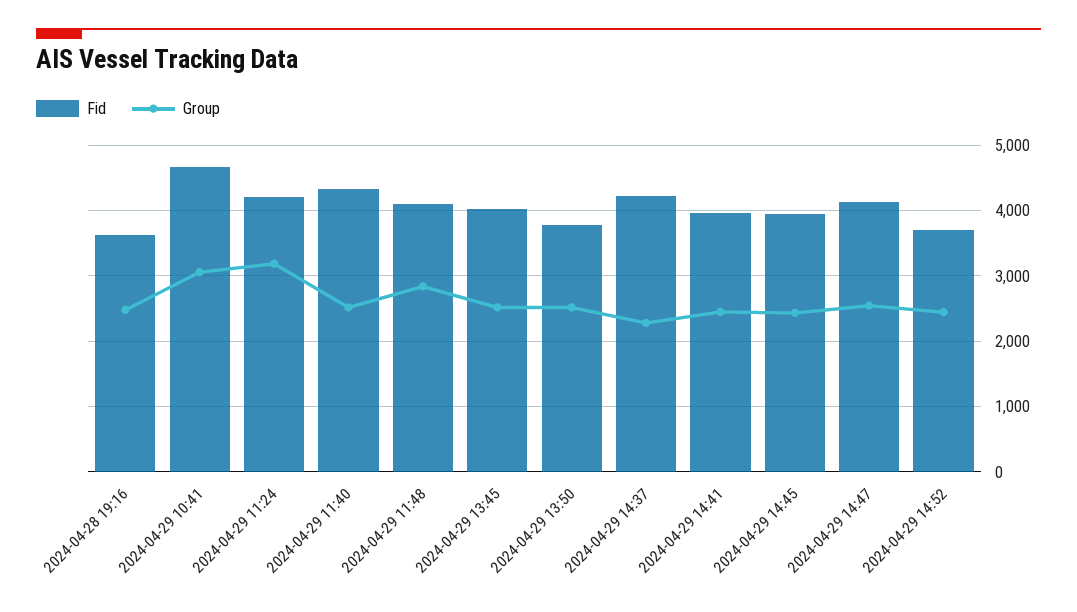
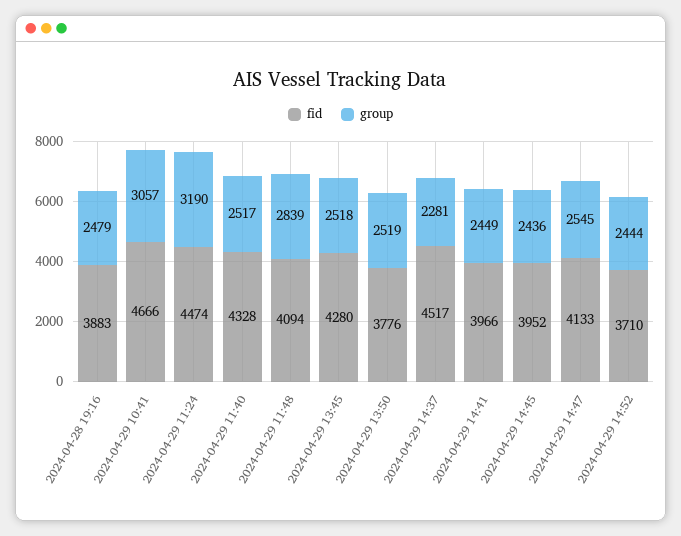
  {
    "Fid": {
-     "2024-04-28 19:16": 3600,
+     "2024-04-28 19:16": 3883,
      "2024-04-29 10:41": 4666,
-     "2024-04-29 11:24": 4200,
+     "2024-04-29 11:24": 4474,
      "2024-04-29 11:40": 4328,
      "2024-04-29 11:48": 4094,
-     "2024-04-29 13:45": 4000,
+     "2024-04-29 13:45": 4280,
      "2024-04-29 13:50": 3776,
-     "2024-04-29 14:37": 4200,
+     "2024-04-29 14:37": 4517,
      "2024-04-29 14:41": 3966,
      "2024-04-29 14:45": 3952,
      "2024-04-29 14:47": 4133,
      "2024-04-29 14:52": 3710
    },
    "Group": {
      "2024-04-28 19:16": 2479,
      "2024-04-29 10:41": 3057,
      "2024-04-29 11:24": 3190,
      "2024-04-29 11:40": 2517,
      "2024-04-29 11:48": 2839,
      "2024-04-29 13:45": 2518,
      "2024-04-29 13:50": 2519,
      "2024-04-29 14:37": 2281,
      "2024-04-29 14:41": 2449,
      "2024-04-29 14:45": 2436,
      "2024-04-29 14:47": 2545,
      "2024-04-29 14:52": 2444
    }
  }

